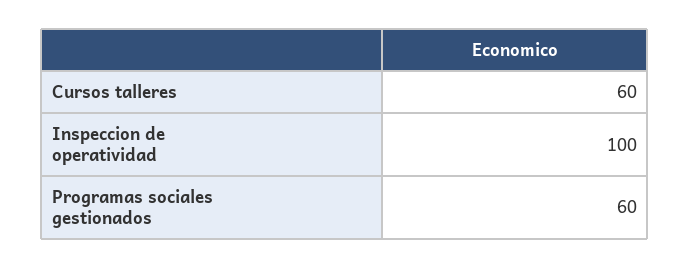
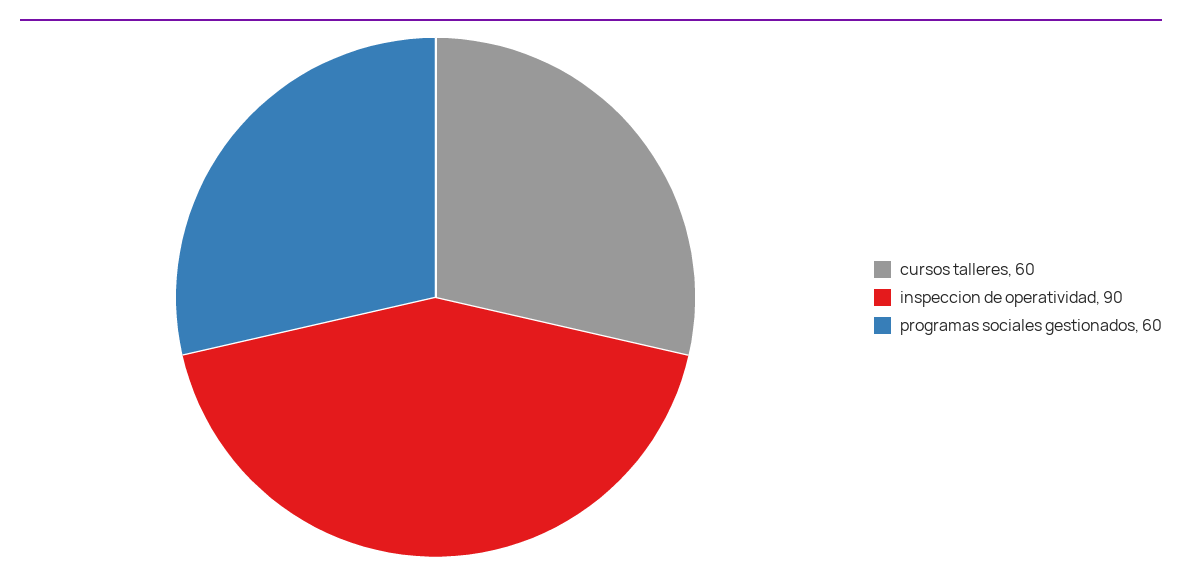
  {
    "Cursos talleres": 60,
-   "Inspeccion de operatividad": 100,
+   "Inspeccion de operatividad": 90,
    "Programas sociales gestionados": 60
  }

